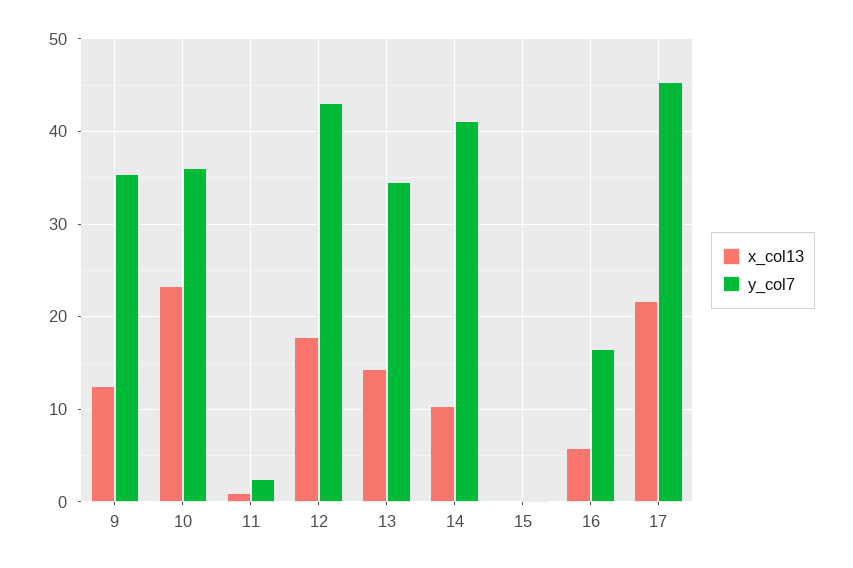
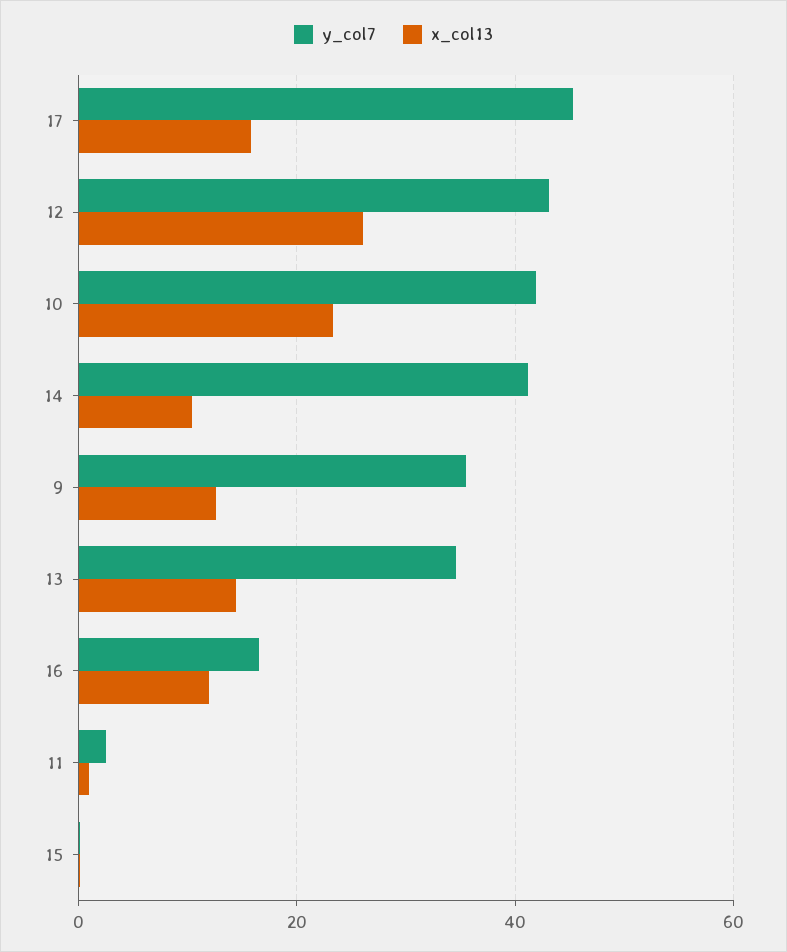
  {
    "x_col13": {
      "9": 13,
      "10": 23,
      "11": 1,
-     "12": 18,
+     "12": 26,
      "13": 14,
      "14": 10,
      "15": 0,
-     "16": 6,
+     "16": 12,
-     "17": 22
+     "17": 16
    },
    "y_col7": {
      "9": 35,
-     "10": 36,
+     "10": 42,
      "11": 3,
      "12": 43,
      "13": 35,
      "14": 41,
      "15": 0,
      "16": 17,
      "17": 45
    }
  }

